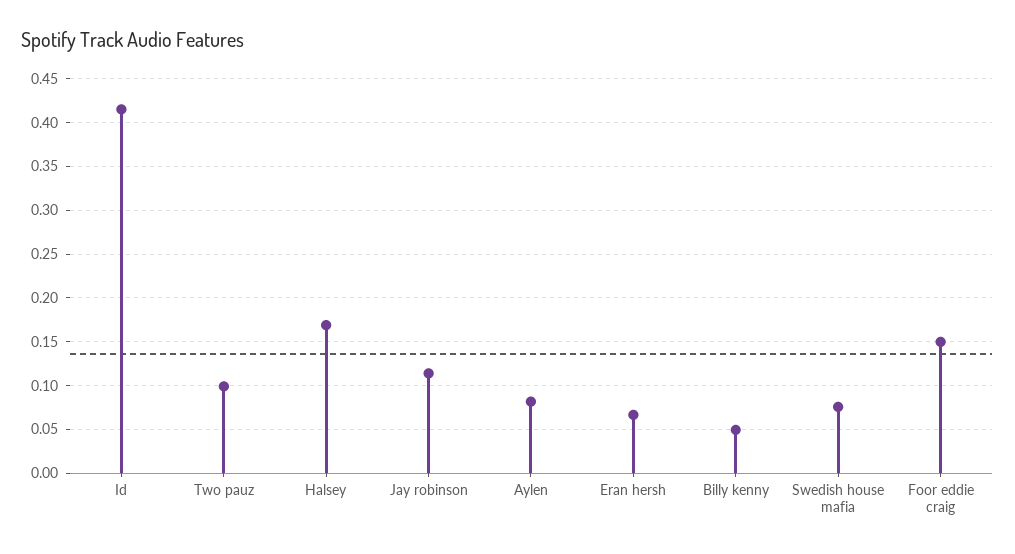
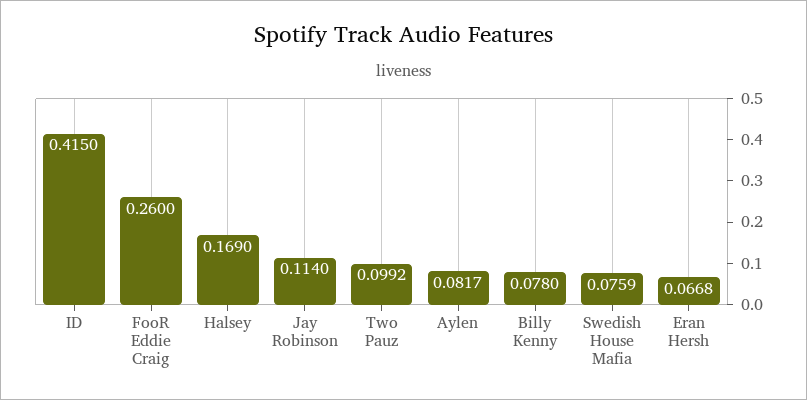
  {
    "Id": 0.415,
    "Two pauz": 0.0992,
    "Halsey": 0.169,
    "Jay robinson": 0.114,
    "Aylen": 0.0817,
    "Eran hersh": 0.0668,
-   "Billy kenny": 0.05,
+   "Billy kenny": 0.078,
    "Swedish house mafia": 0.0759,
-   "Foor eddie craig": 0.15
+   "Foor eddie craig": 0.26
  }

